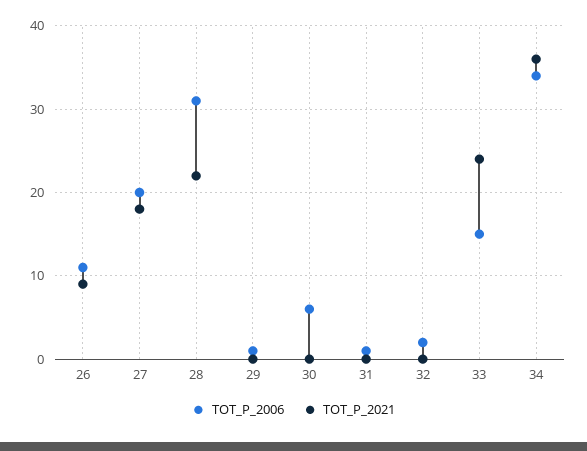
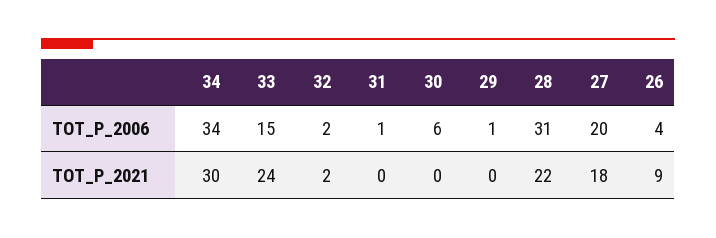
  {
    "TOT_P_2006": {
-     "26": 11,
+     "26": 4,
      "27": 20,
      "28": 31,
      "29": 1,
      "30": 6,
      "31": 1,
      "32": 2,
      "33": 15,
      "34": 34
    },
    "TOT_P_2021": {
      "26": 9,
      "27": 18,
      "28": 22,
      "29": 0,
      "30": 0,
      "31": 0,
-     "32": 0,
+     "32": 2,
      "33": 24,
-     "34": 36
+     "34": 30
    }
  }

